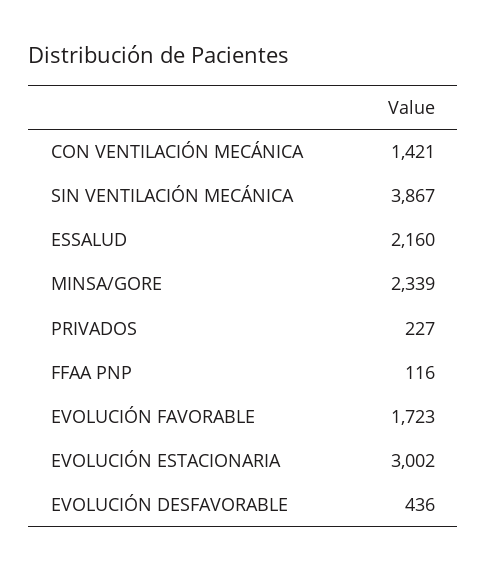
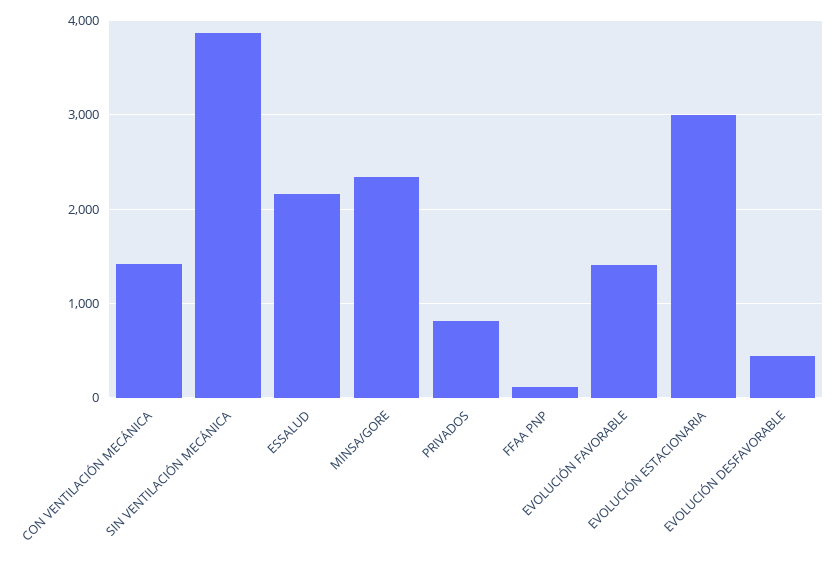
  {
    "CON VENTILACIÓN MECÁNICA": 1421,
    "SIN VENTILACIÓN MECÁNICA": 3867,
    "ESSALUD": 2160,
    "MINSA/GORE": 2339,
-   "PRIVADOS": 227,
+   "PRIVADOS": 800,
    "FFAA PNP": 116,
-   "EVOLUCIÓN FAVORABLE": 1723,
+   "EVOLUCIÓN FAVORABLE": 1400,
    "EVOLUCIÓN ESTACIONARIA": 3002,
    "EVOLUCIÓN DESFAVORABLE": 436
  }

